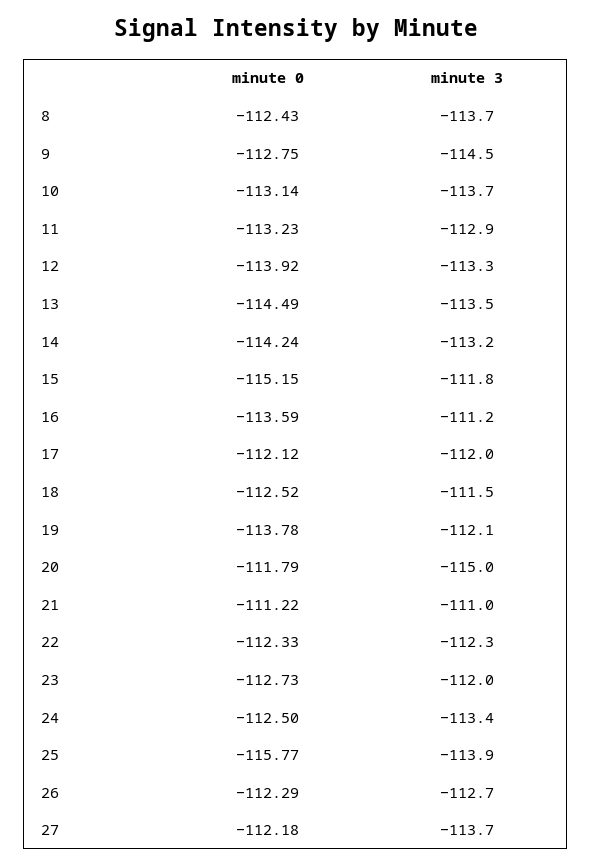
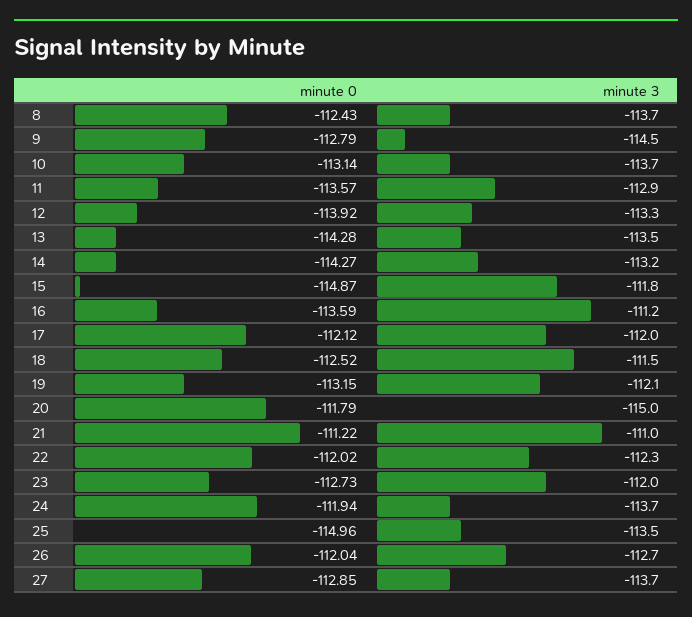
  {
    "minute 0": {
      "8": -112.43,
-     "9": -112.75,
+     "9": -112.79,
      "10": -113.14,
-     "11": -113.23,
+     "11": -113.57,
      "12": -113.92,
-     "13": -114.49,
+     "13": -114.28,
-     "14": -114.24,
+     "14": -114.27,
-     "15": -115.15,
+     "15": -114.87,
      "16": -113.59,
      "17": -112.12,
      "18": -112.52,
-     "19": -113.78,
+     "19": -113.15,
      "20": -111.79,
      "21": -111.22,
-     "22": -112.33,
+     "22": -112.02,
      "23": -112.73,
-     "24": -112.5,
+     "24": -111.94,
-     "25": -115.77,
+     "25": -114.96,
-     "26": -112.29,
+     "26": -112.04,
-     "27": -112.18
+     "27": -112.85
    },
    "minute 3": {
      "8": -113.7,
      "9": -114.5,
      "10": -113.7,
      "11": -112.9,
      "12": -113.3,
      "13": -113.5,
      "14": -113.2,
      "15": -111.8,
      "16": -111.2,
      "17": -112,
      "18": -111.5,
      "19": -112.1,
      "20": -115,
      "21": -111,
      "22": -112.3,
      "23": -112,
-     "24": -113.4,
+     "24": -113.7,
-     "25": -113.9,
+     "25": -113.5,
      "26": -112.7,
      "27": -113.7
    }
  }

